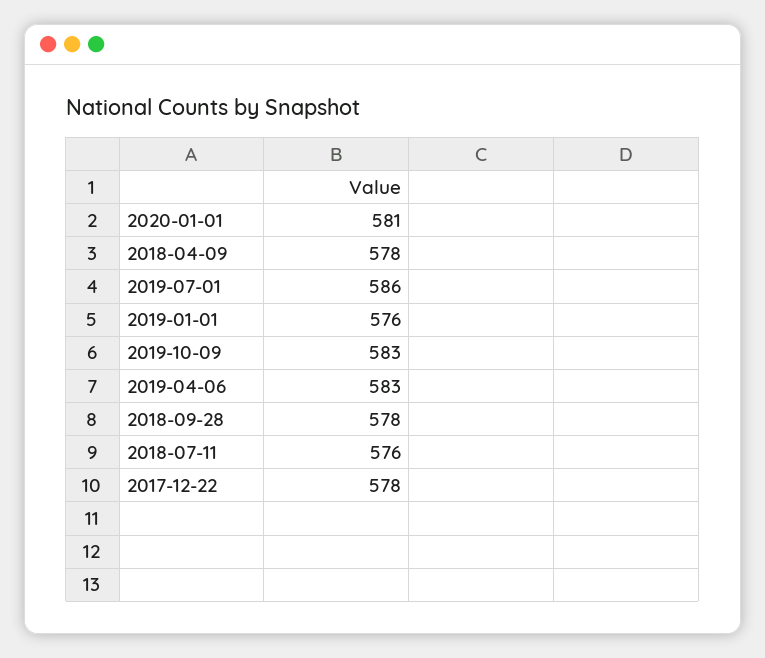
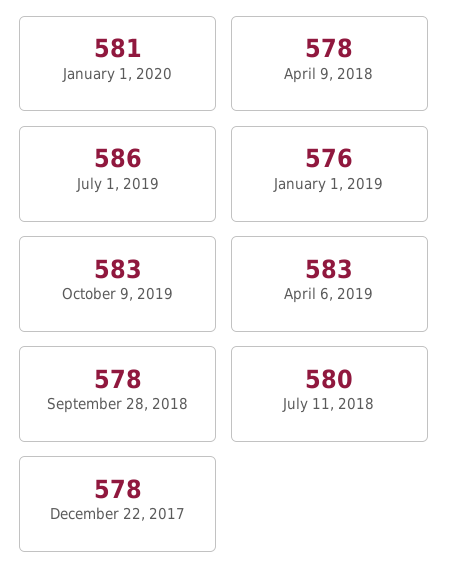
  {
    "2020-01-01": 581,
    "2018-04-09": 578,
    "2019-07-01": 586,
    "2019-01-01": 576,
    "2019-10-09": 583,
    "2019-04-06": 583,
    "2018-09-28": 578,
-   "2018-07-11": 576,
+   "2018-07-11": 580,
    "2017-12-22": 578
  }

